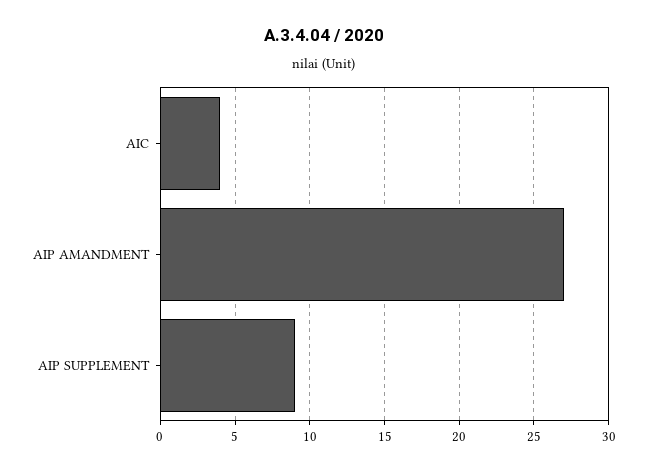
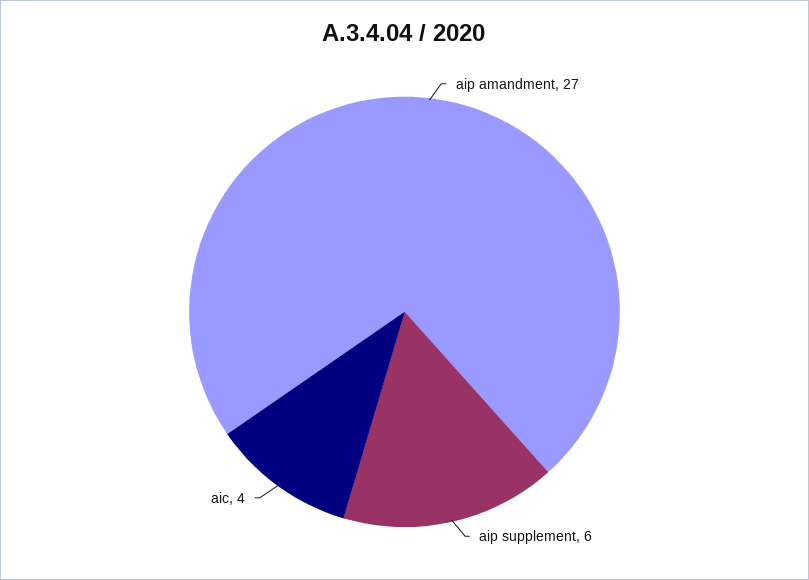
  {
    "AIC": 4,
    "AIP AMANDMENT": 27,
-   "AIP SUPPLEMENT": 9
+   "AIP SUPPLEMENT": 6
  }

